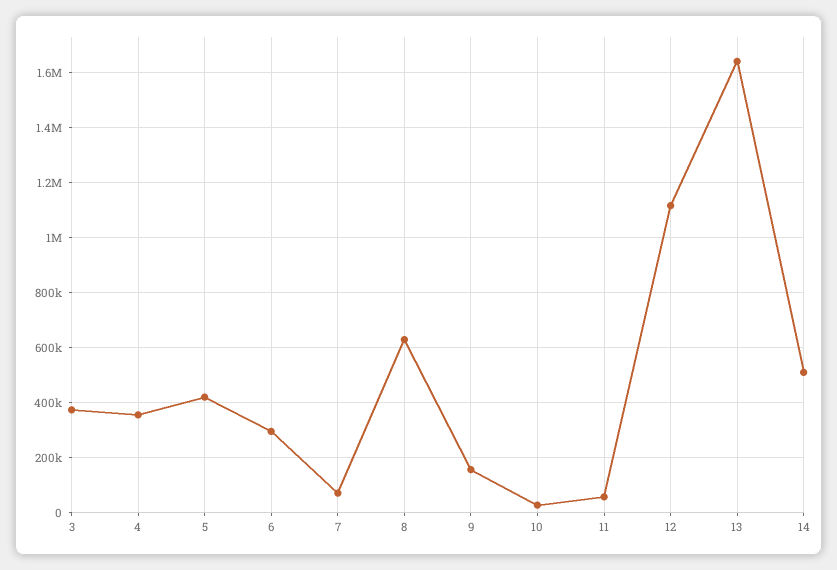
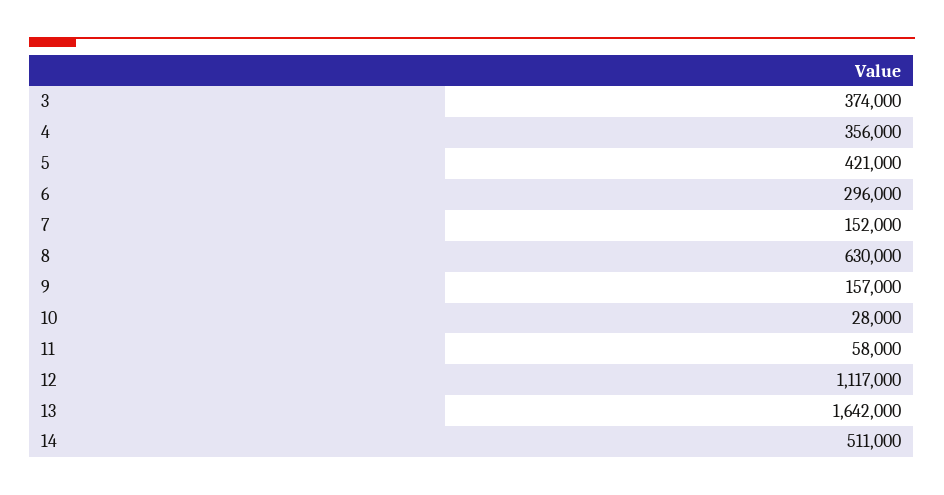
  {
    "3": 374000,
    "4": 356000,
    "5": 421000,
    "6": 296000,
-   "7": 75000,
+   "7": 152000,
    "8": 630000,
    "9": 157000,
    "10": 28000,
    "11": 58000,
    "12": 1117000,
    "13": 1642000,
    "14": 511000
  }

